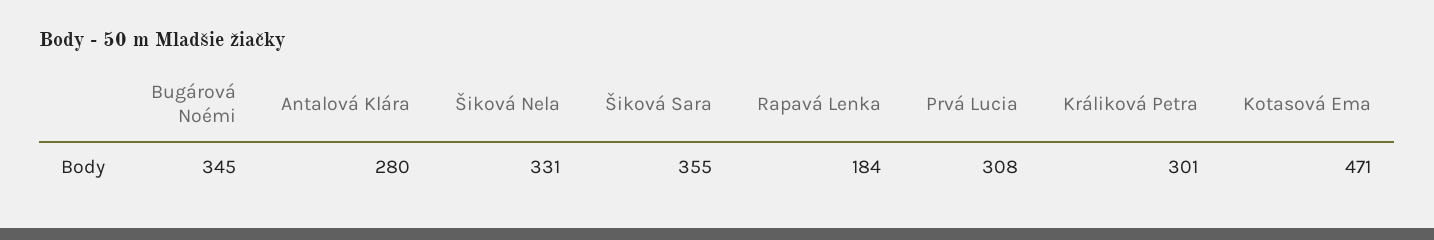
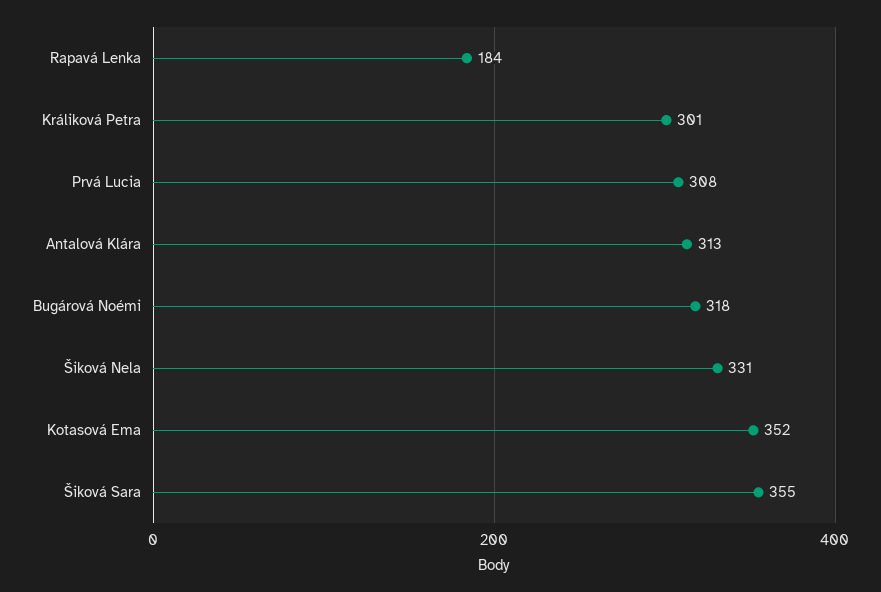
  {
-   "Bugárová Noémi": 345,
+   "Bugárová Noémi": 318,
-   "Antalová Klára": 280,
+   "Antalová Klára": 313,
    "Šiková Nela": 331,
    "Šiková Sara": 355,
    "Rapavá Lenka": 184,
    "Prvá Lucia": 308,
    "Králiková Petra": 301,
-   "Kotasová Ema": 471
+   "Kotasová Ema": 352
  }

